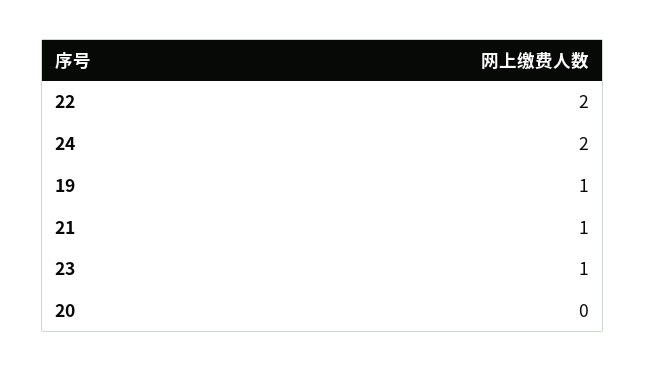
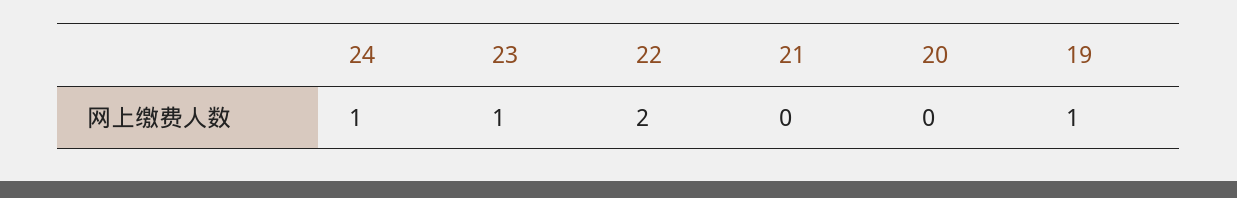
  {
    "22": 2,
-   "24": 2,
+   "24": 1,
    "19": 1,
-   "21": 1,
+   "21": 0,
    "23": 1,
    "20": 0
  }

